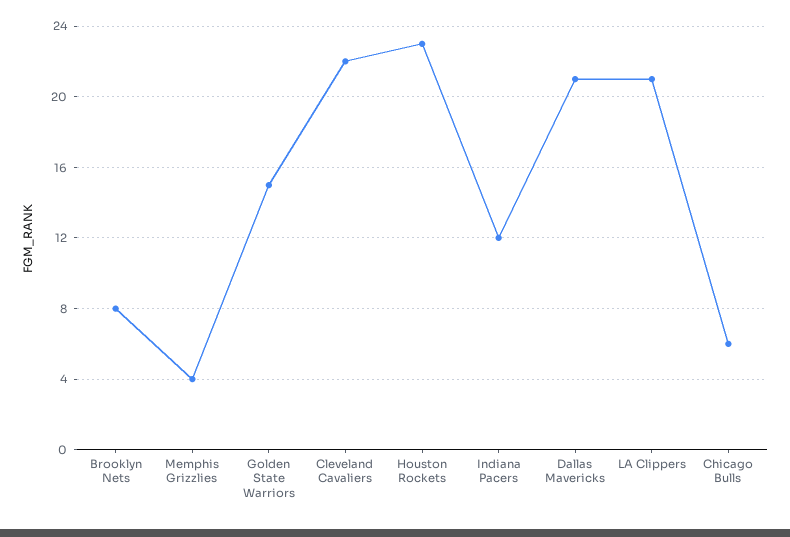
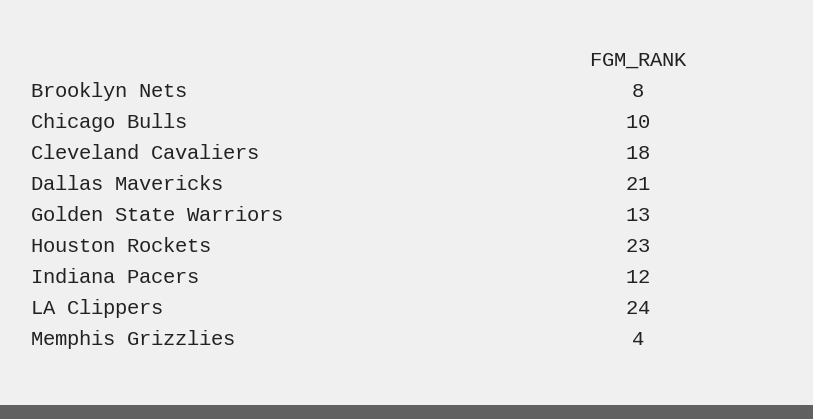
  {
    "Brooklyn Nets": 8,
    "Memphis Grizzlies": 4,
-   "Golden State Warriors": 15,
+   "Golden State Warriors": 13,
-   "Cleveland Cavaliers": 22,
+   "Cleveland Cavaliers": 18,
    "Houston Rockets": 23,
    "Indiana Pacers": 12,
    "Dallas Mavericks": 21,
-   "LA Clippers": 21,
+   "LA Clippers": 24,
-   "Chicago Bulls": 6
+   "Chicago Bulls": 10
  }

